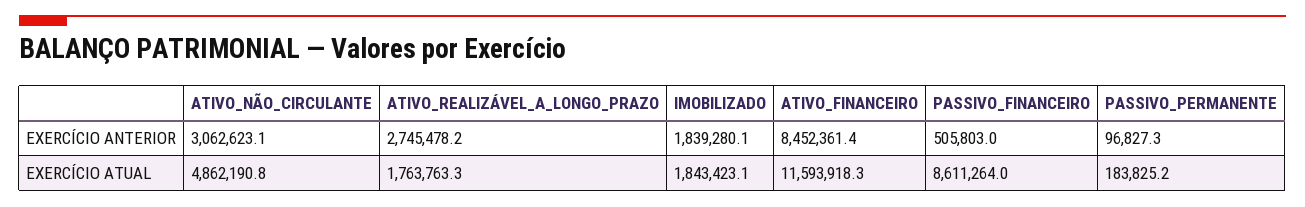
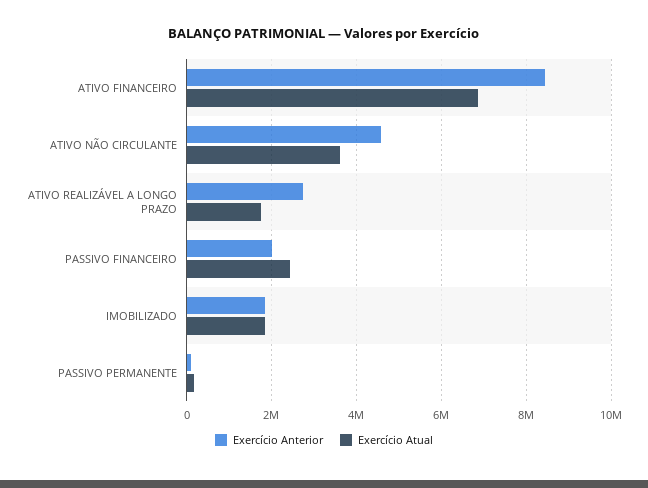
  {
    "EXERCÍCIO ANTERIOR": {
-     "ATIVO_NÃO_CIRCULANTE": 3062623.1,
+     "ATIVO_NÃO_CIRCULANTE": 4600000,
      "ATIVO_REALIZÁVEL_A_LONGO_PRAZO": 2745478.2,
      "IMOBILIZADO": 1839280.1,
      "ATIVO_FINANCEIRO": 8452361.4,
-     "PASSIVO_FINANCEIRO": 505803,
+     "PASSIVO_FINANCEIRO": 2000000,
      "PASSIVO_PERMANENTE": 96827.3
    },
    "EXERCÍCIO ATUAL": {
-     "ATIVO_NÃO_CIRCULANTE": 4862190.8,
+     "ATIVO_NÃO_CIRCULANTE": 3600000,
      "ATIVO_REALIZÁVEL_A_LONGO_PRAZO": 1763763.3,
      "IMOBILIZADO": 1843423.1,
-     "ATIVO_FINANCEIRO": 11593918.3,
+     "ATIVO_FINANCEIRO": 6800000,
-     "PASSIVO_FINANCEIRO": 8611264,
+     "PASSIVO_FINANCEIRO": 2400000,
      "PASSIVO_PERMANENTE": 183825.2
    }
  }

